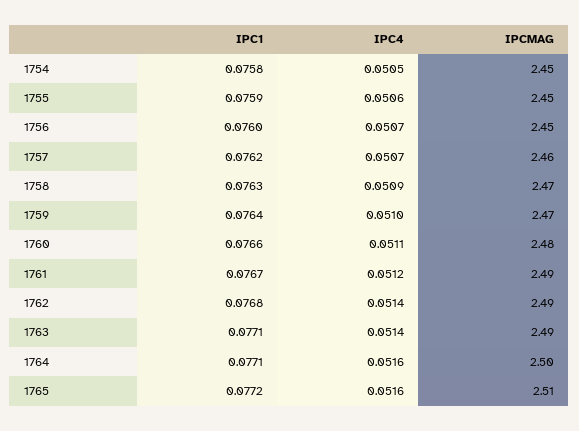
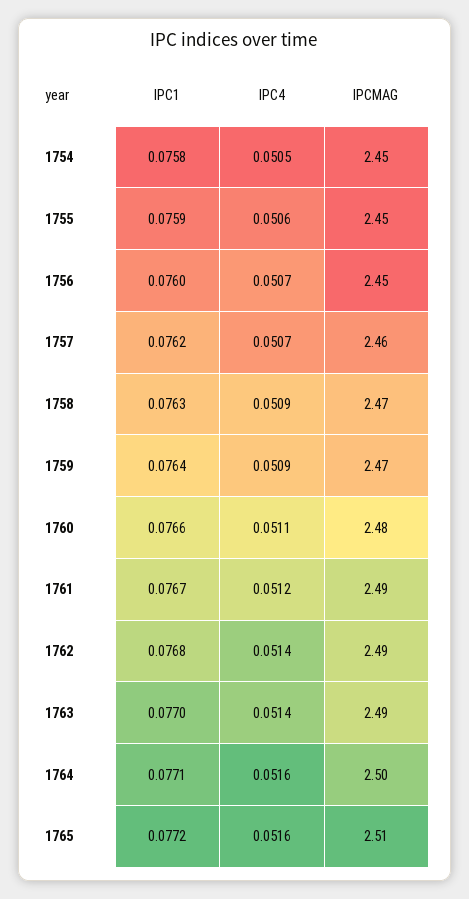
  {
    "IPC1": {
      "1754": 0.0758,
      "1755": 0.0759,
      "1756": 0.076,
      "1757": 0.0762,
      "1758": 0.0763,
      "1759": 0.0764,
      "1760": 0.0766,
      "1761": 0.0767,
      "1762": 0.0768,
-     "1763": 0.0771,
+     "1763": 0.077,
      "1764": 0.0771,
      "1765": 0.0772
    },
    "IPC4": {
      "1754": 0.0505,
      "1755": 0.0506,
      "1756": 0.0507,
      "1757": 0.0507,
      "1758": 0.0509,
-     "1759": 0.051,
+     "1759": 0.0509,
      "1760": 0.0511,
      "1761": 0.0512,
      "1762": 0.0514,
      "1763": 0.0514,
      "1764": 0.0516,
      "1765": 0.0516
    },
    "IPCMAG": {
      "1754": 2.45,
      "1755": 2.45,
      "1756": 2.45,
      "1757": 2.46,
      "1758": 2.47,
      "1759": 2.47,
      "1760": 2.48,
      "1761": 2.49,
      "1762": 2.49,
      "1763": 2.49,
      "1764": 2.5,
      "1765": 2.51
    }
  }

